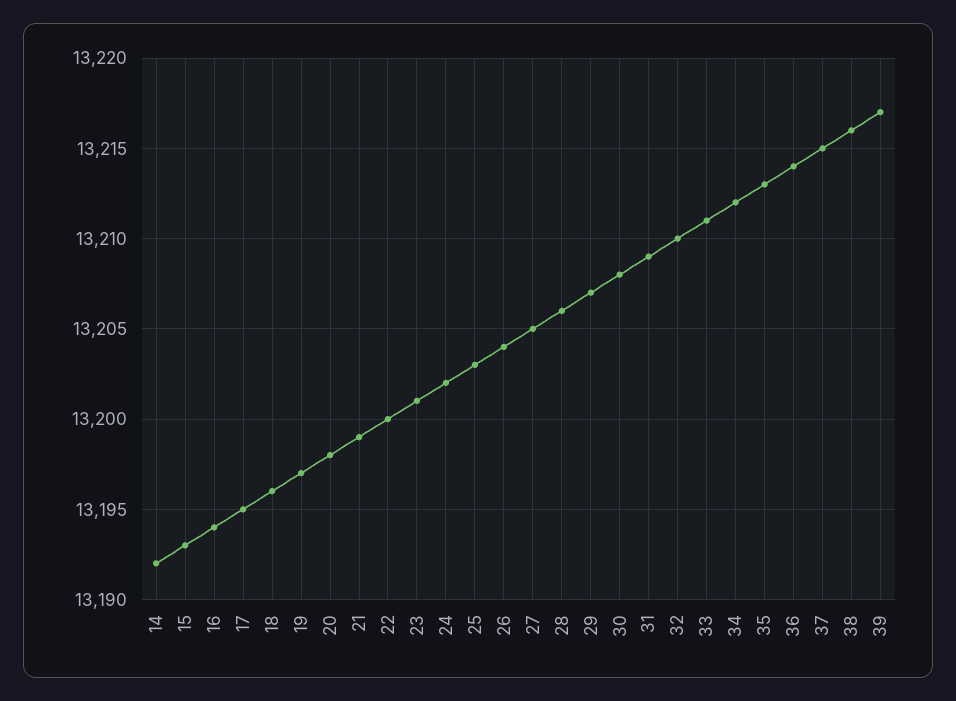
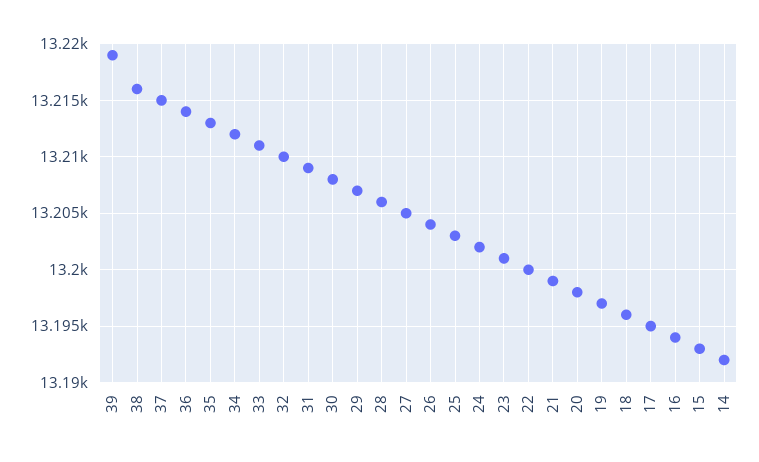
  {
    "14": 13192,
    "15": 13193,
    "16": 13194,
    "17": 13195,
    "18": 13196,
    "19": 13197,
    "20": 13198,
    "21": 13199,
    "22": 13200,
    "23": 13201,
    "24": 13202,
    "25": 13203,
    "26": 13204,
    "27": 13205,
    "28": 13206,
    "29": 13207,
    "30": 13208,
    "31": 13209,
    "32": 13210,
    "33": 13211,
    "34": 13212,
    "35": 13213,
    "36": 13214,
    "37": 13215,
    "38": 13216,
-   "39": 13217
+   "39": 13219
  }

